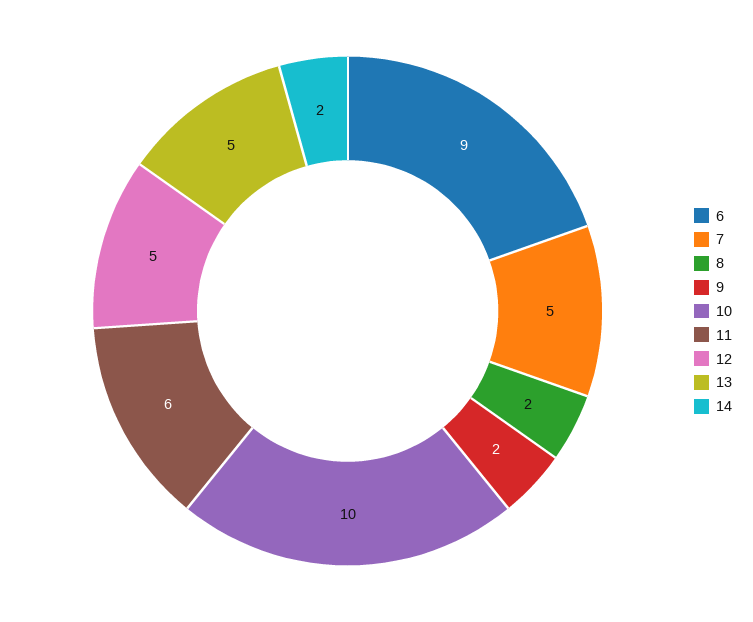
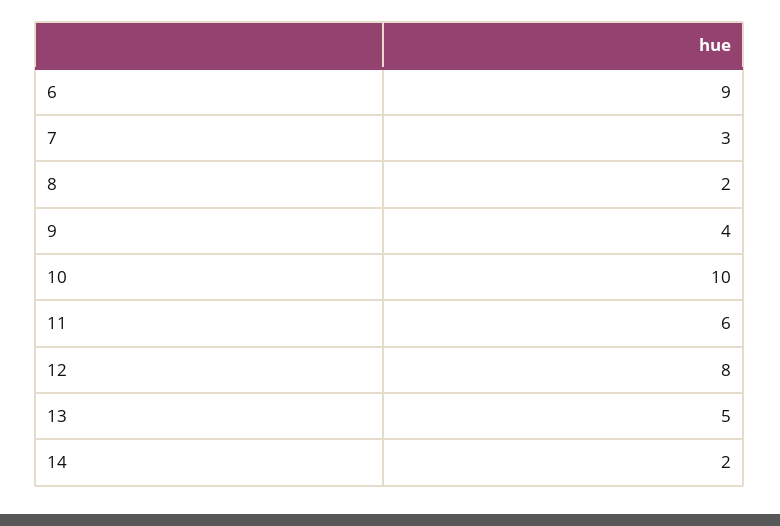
  {
    "6": 9,
-   "7": 5,
+   "7": 3,
    "8": 2,
-   "9": 2,
+   "9": 4,
    "10": 10,
    "11": 6,
-   "12": 5,
+   "12": 8,
    "13": 5,
    "14": 2
  }

